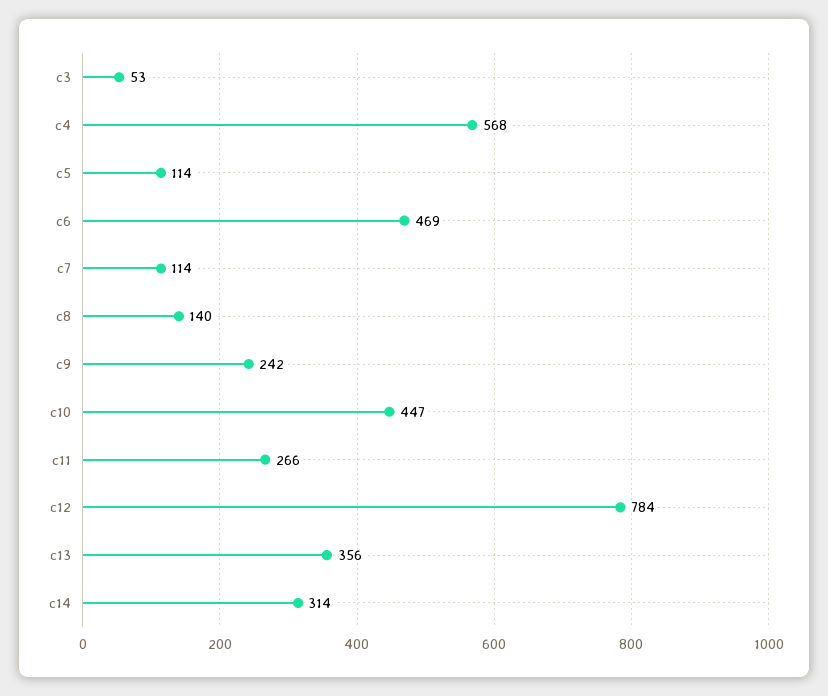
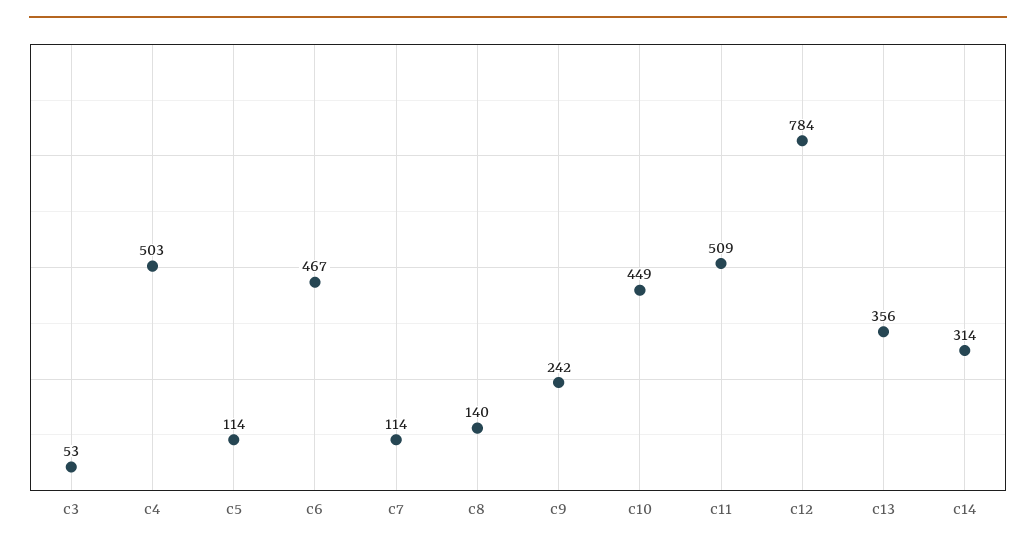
  {
    "c3": 53,
-   "c4": 568,
+   "c4": 503,
    "c5": 114,
-   "c6": 469,
+   "c6": 467,
    "c7": 114,
    "c8": 140,
    "c9": 242,
-   "c10": 447,
+   "c10": 449,
-   "c11": 266,
+   "c11": 509,
    "c12": 784,
    "c13": 356,
    "c14": 314
  }

